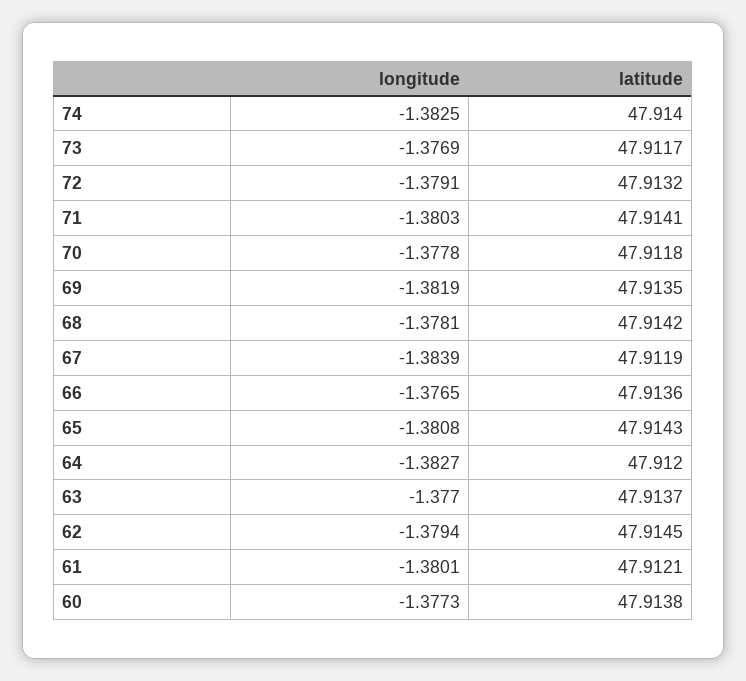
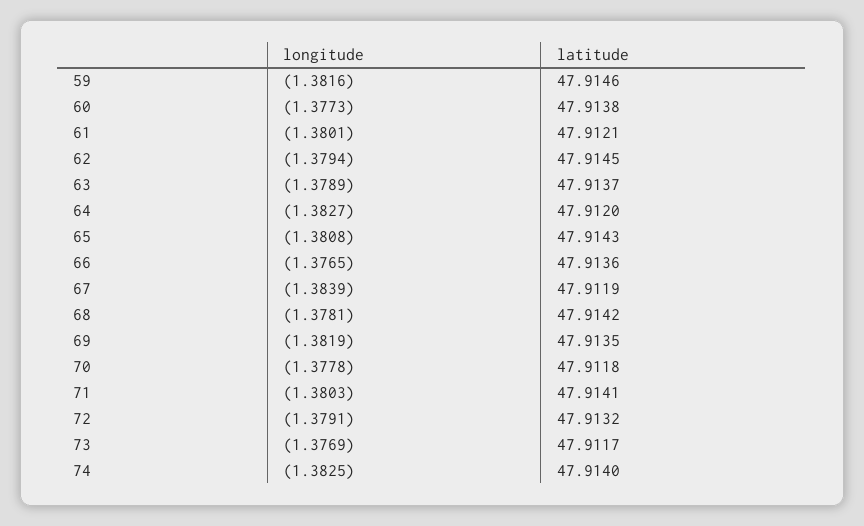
  {
    "longitude": {
      "74": -1.3825,
      "73": -1.3769,
      "72": -1.3791,
      "71": -1.3803,
      "70": -1.3778,
      "69": -1.3819,
      "68": -1.3781,
      "67": -1.3839,
      "66": -1.3765,
      "65": -1.3808,
      "64": -1.3827,
-     "63": -1.377,
+     "63": -1.3789,
      "62": -1.3794,
      "61": -1.3801,
-     "60": -1.3773
+     "60": -1.3773,
+     "59": -1.3816
    },
    "latitude": {
      "74": 47.914,
      "73": 47.9117,
      "72": 47.9132,
      "71": 47.9141,
      "70": 47.9118,
      "69": 47.9135,
      "68": 47.9142,
      "67": 47.9119,
      "66": 47.9136,
      "65": 47.9143,
      "64": 47.912,
      "63": 47.9137,
      "62": 47.9145,
      "61": 47.9121,
-     "60": 47.9138
+     "60": 47.9138,
+     "59": 47.9146
    }
  }

